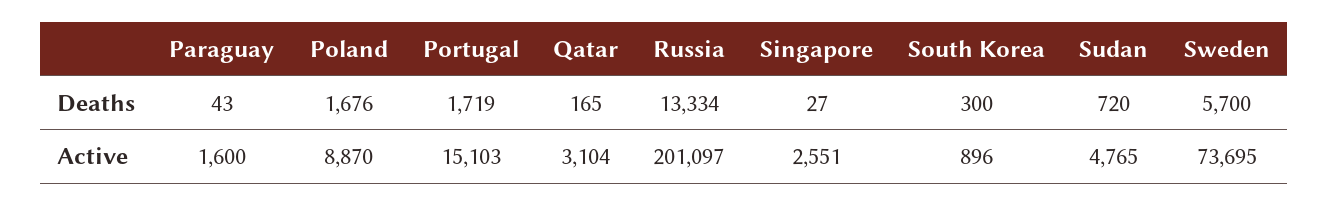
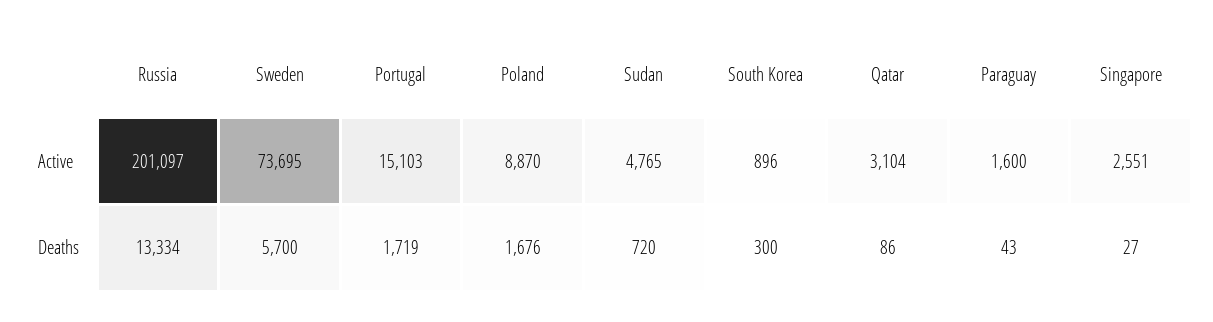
  {
    "Paraguay": {
      "Deaths": 43,
      "Active": 1600
    },
    "Poland": {
      "Deaths": 1676,
      "Active": 8870
    },
    "Portugal": {
      "Deaths": 1719,
      "Active": 15103
    },
    "Qatar": {
-     "Deaths": 165,
+     "Deaths": 86,
      "Active": 3104
    },
    "Russia": {
      "Deaths": 13334,
      "Active": 201097
    },
    "Singapore": {
      "Deaths": 27,
      "Active": 2551
    },
    "South Korea": {
      "Deaths": 300,
      "Active": 896
    },
    "Sudan": {
      "Deaths": 720,
      "Active": 4765
    },
    "Sweden": {
      "Deaths": 5700,
      "Active": 73695
    }
  }

